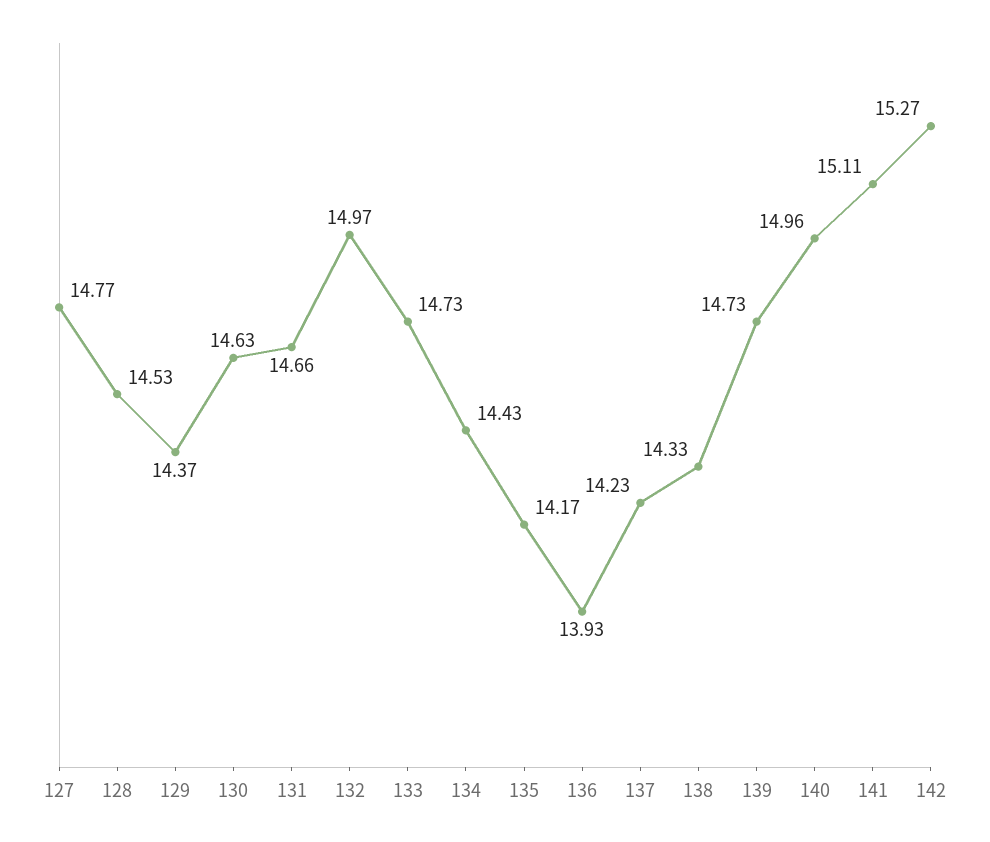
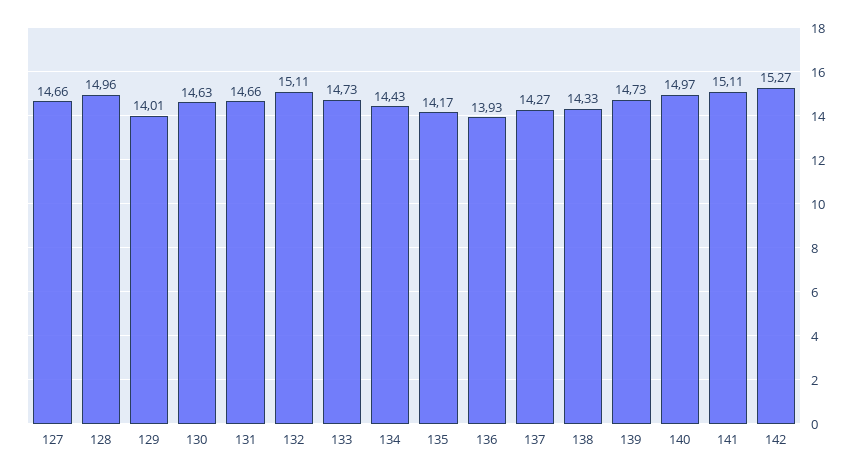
  {
-   "127": 14.77,
+   "127": 14.66,
-   "128": 14.53,
+   "128": 14.96,
-   "129": 14.37,
+   "129": 14.01,
    "130": 14.63,
    "131": 14.66,
-   "132": 14.97,
+   "132": 15.11,
    "133": 14.73,
    "134": 14.43,
    "135": 14.17,
    "136": 13.93,
-   "137": 14.23,
+   "137": 14.27,
    "138": 14.33,
    "139": 14.73,
-   "140": 14.96,
+   "140": 14.97,
    "141": 15.11,
    "142": 15.27
  }

